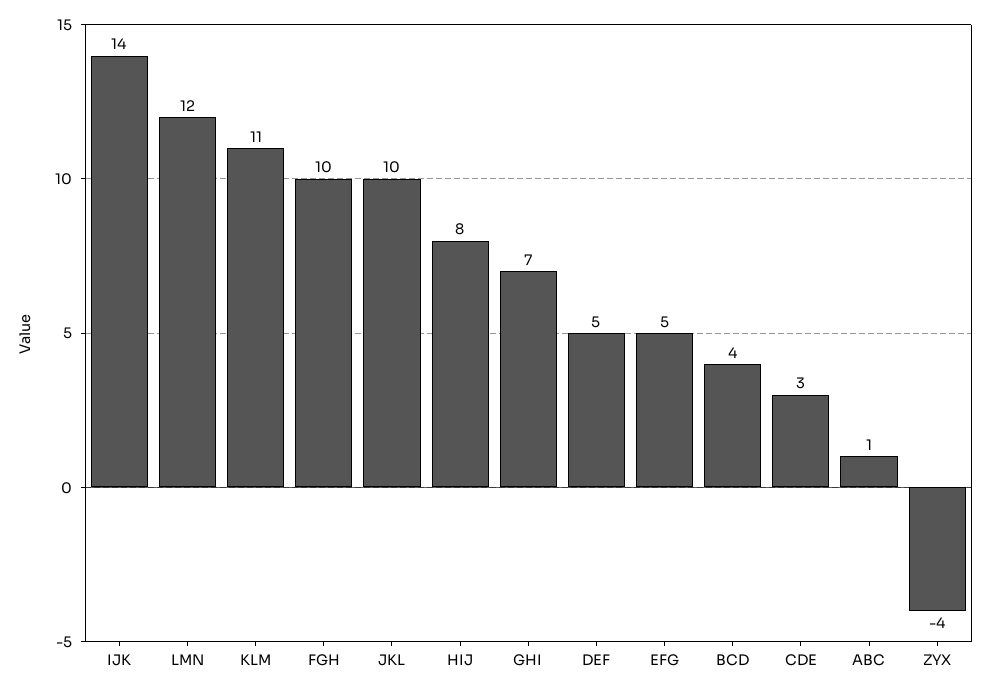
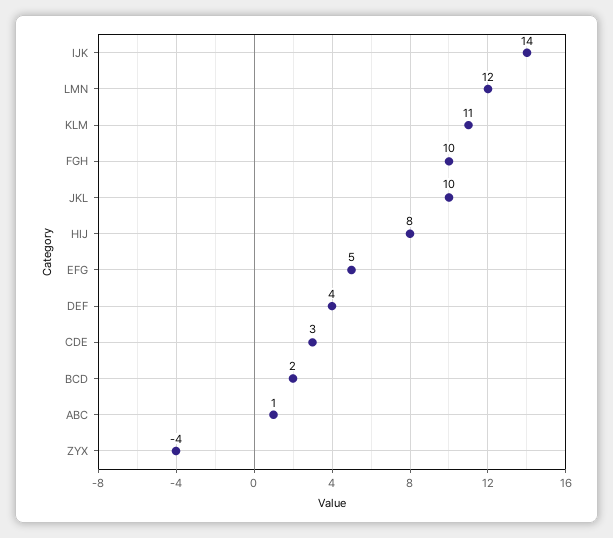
  {
    "IJK": 14,
    "LMN": 12,
    "KLM": 11,
    "FGH": 10,
    "JKL": 10,
    "HIJ": 8,
-   "GHI": 7,
-   "DEF": 5,
+   "DEF": 4,
    "EFG": 5,
-   "BCD": 4,
+   "BCD": 2,
    "CDE": 3,
    "ABC": 1,
    "ZYX": -4
  }

